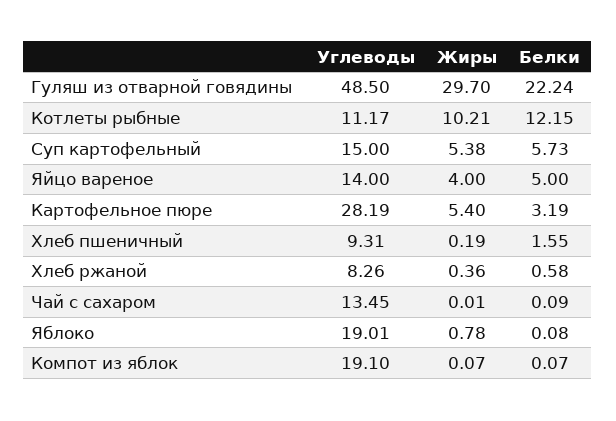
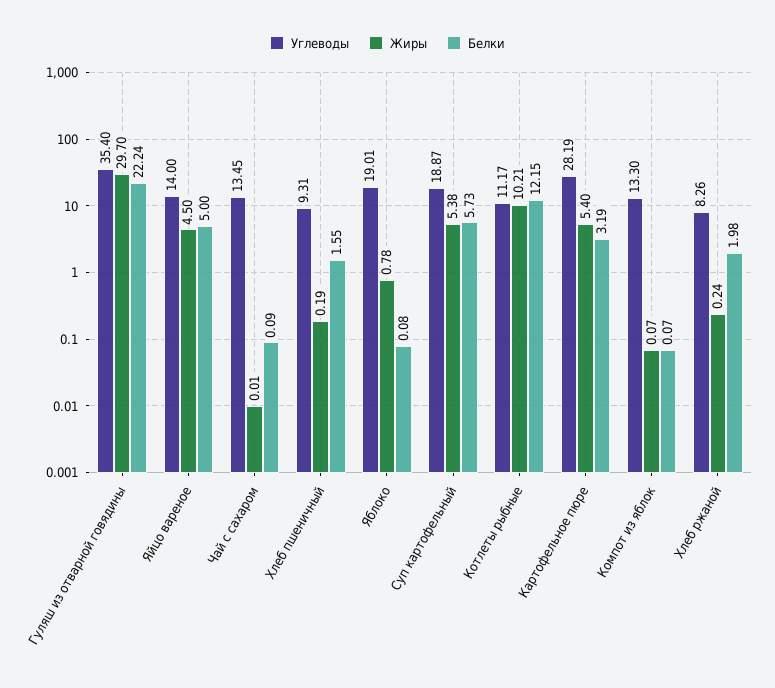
  {
    "Углеводы": {
-     "Гуляш из отварной говядины": 48.5,
+     "Гуляш из отварной говядины": 35.4,
      "Котлеты рыбные": 11.17,
-     "Суп картофельный": 15,
+     "Суп картофельный": 18.87,
      "Яйцо вареное": 14,
      "Картофельное пюре": 28.19,
      "Хлеб пшеничный": 9.31,
      "Хлеб ржаной": 8.26,
      "Чай с сахаром": 13.45,
      "Яблоко": 19.01,
-     "Компот из яблок": 19.1
+     "Компот из яблок": 13.3
    },
    "Жиры": {
      "Гуляш из отварной говядины": 29.7,
      "Котлеты рыбные": 10.21,
      "Суп картофельный": 5.38,
-     "Яйцо вареное": 4,
+     "Яйцо вареное": 4.5,
      "Картофельное пюре": 5.4,
      "Хлеб пшеничный": 0.19,
-     "Хлеб ржаной": 0.36,
+     "Хлеб ржаной": 0.24,
      "Чай с сахаром": 0.01,
      "Яблоко": 0.78,
      "Компот из яблок": 0.07
    },
    "Белки": {
      "Гуляш из отварной говядины": 22.24,
      "Котлеты рыбные": 12.15,
      "Суп картофельный": 5.73,
      "Яйцо вареное": 5,
      "Картофельное пюре": 3.19,
      "Хлеб пшеничный": 1.55,
-     "Хлеб ржаной": 0.58,
+     "Хлеб ржаной": 1.98,
      "Чай с сахаром": 0.09,
      "Яблоко": 0.08,
      "Компот из яблок": 0.07
    }
  }

